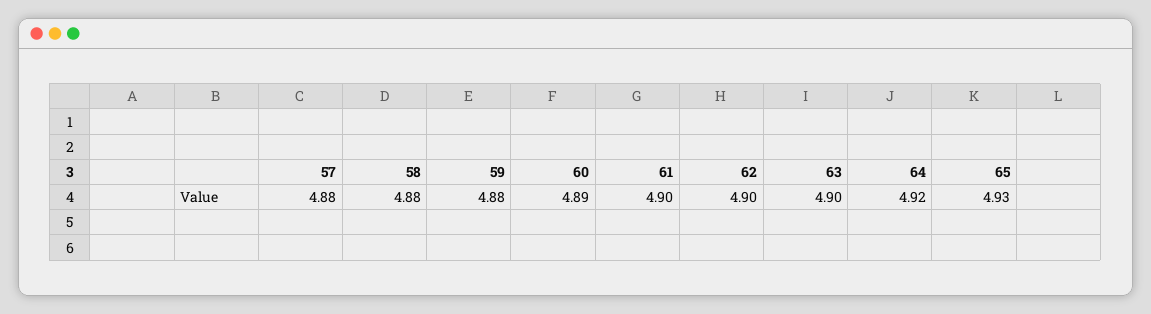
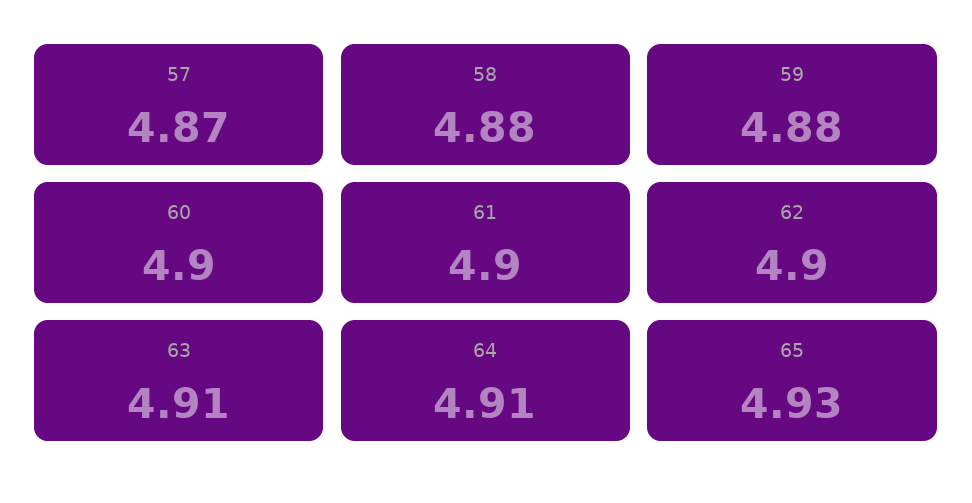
  {
-   "57": 4.88,
+   "57": 4.87,
    "58": 4.88,
    "59": 4.88,
-   "60": 4.89,
+   "60": 4.9,
    "61": 4.9,
    "62": 4.9,
-   "63": 4.9,
+   "63": 4.91,
-   "64": 4.92,
+   "64": 4.91,
    "65": 4.93
  }

